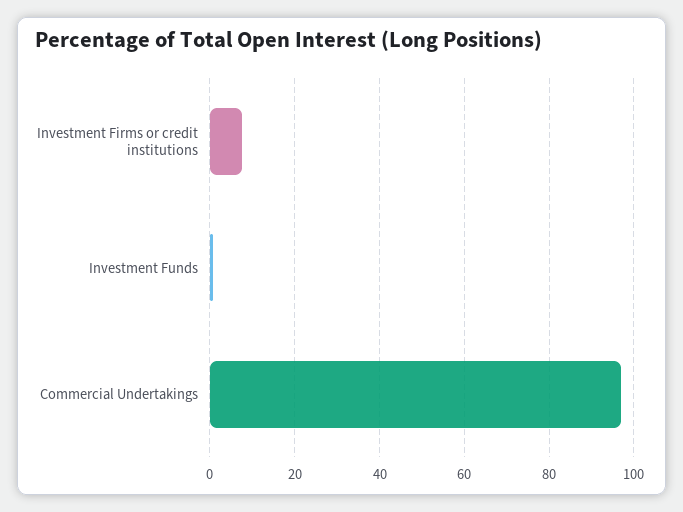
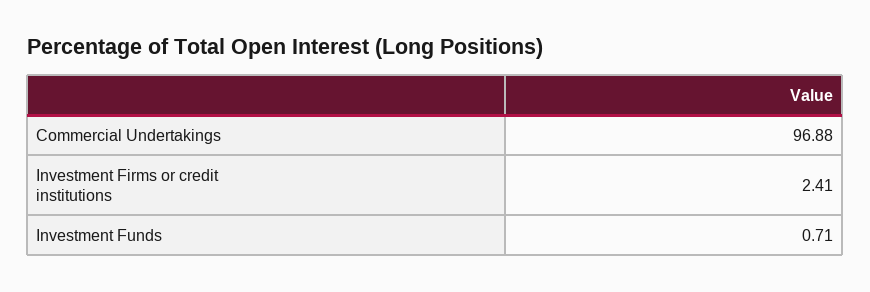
  {
-   "Investment Firms or credit institutions": 8,
+   "Investment Firms or credit institutions": 2.41,
    "Investment Funds": 0.71,
    "Commercial Undertakings": 96.88
  }

